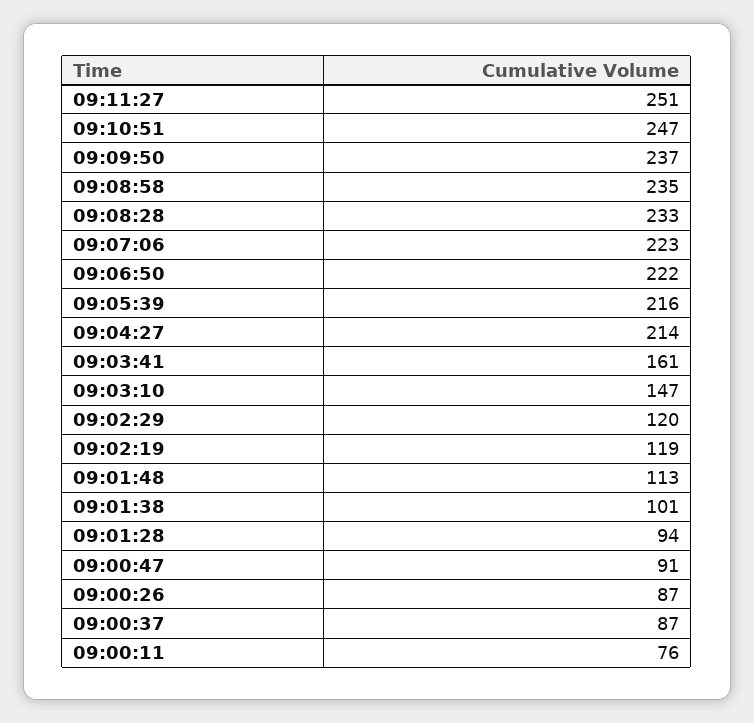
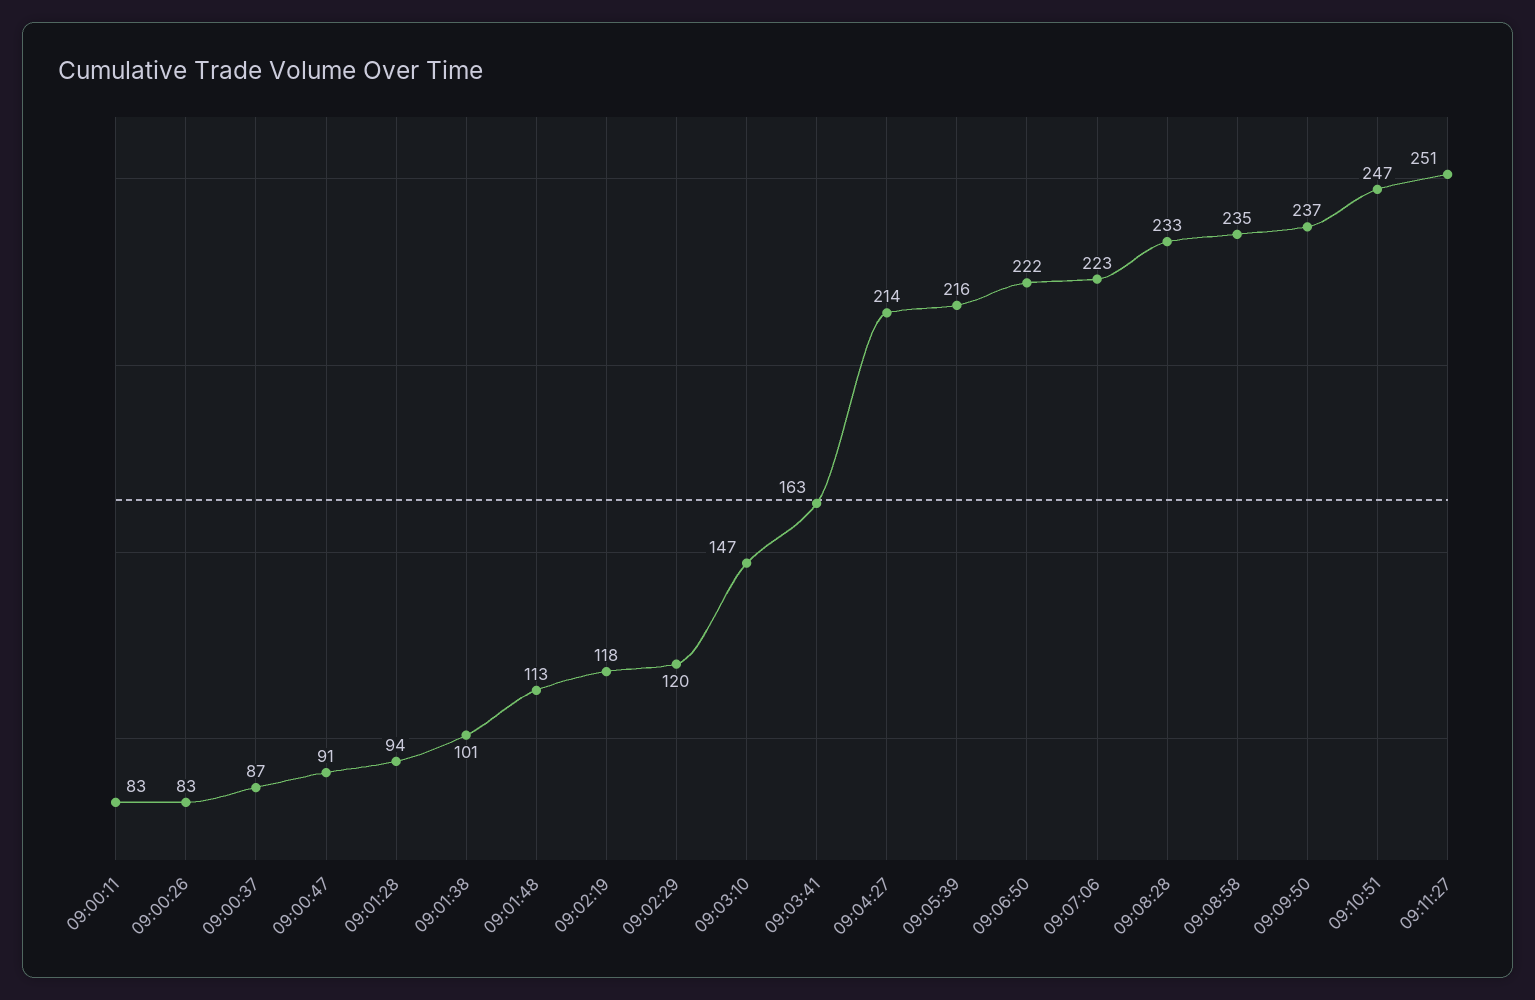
  {
    "09:11:27": 251,
    "09:10:51": 247,
    "09:09:50": 237,
    "09:08:58": 235,
    "09:08:28": 233,
    "09:07:06": 223,
    "09:06:50": 222,
    "09:05:39": 216,
    "09:04:27": 214,
-   "09:03:41": 161,
+   "09:03:41": 163,
    "09:03:10": 147,
    "09:02:29": 120,
-   "09:02:19": 119,
+   "09:02:19": 118,
    "09:01:48": 113,
    "09:01:38": 101,
    "09:01:28": 94,
    "09:00:47": 91,
-   "09:00:26": 87,
+   "09:00:26": 83,
    "09:00:37": 87,
-   "09:00:11": 76
+   "09:00:11": 83
  }

